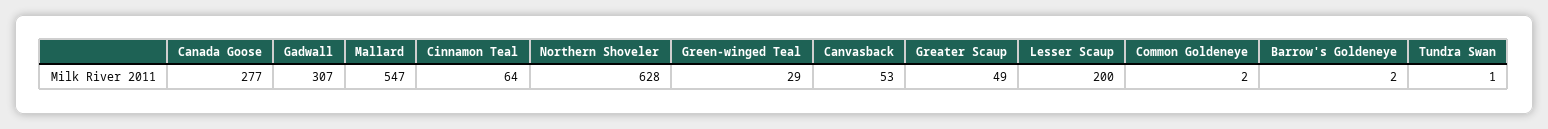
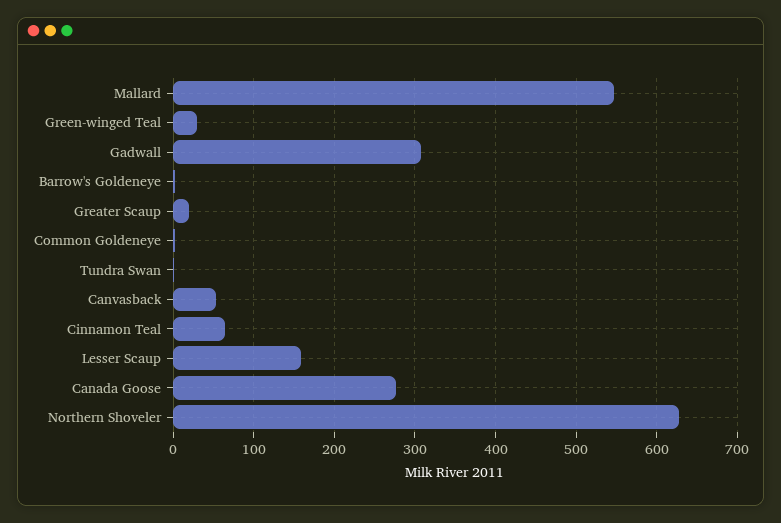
  {
    "Canada Goose": 277,
    "Gadwall": 307,
    "Mallard": 547,
    "Cinnamon Teal": 64,
    "Northern Shoveler": 628,
    "Green-winged Teal": 29,
    "Canvasback": 53,
-   "Greater Scaup": 49,
+   "Greater Scaup": 20,
-   "Lesser Scaup": 200,
+   "Lesser Scaup": 160,
    "Common Goldeneye": 2,
    "Barrow's Goldeneye": 2,
    "Tundra Swan": 1
  }

